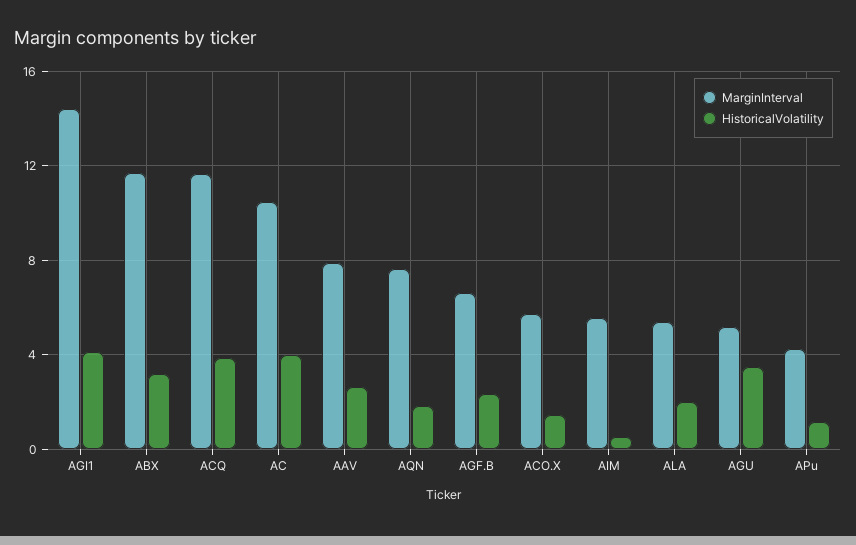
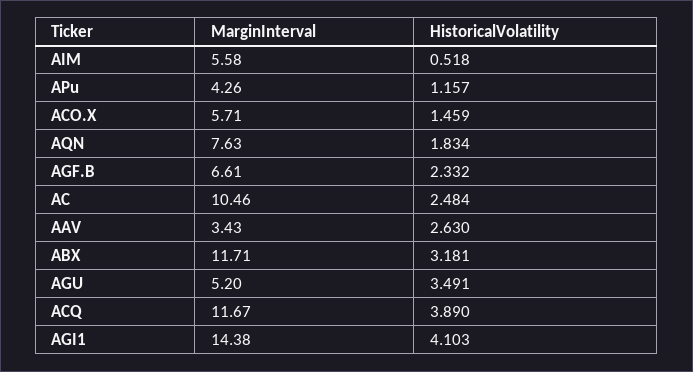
  {
    "MarginInterval": {
      "AGI1": 14.38,
      "ABX": 11.71,
      "ACQ": 11.67,
      "AC": 10.46,
-     "AAV": 8,
+     "AAV": 3.43,
      "AQN": 7.63,
      "AGF.B": 6.61,
      "ACO.X": 5.71,
      "AIM": 5.58,
-     "ALA": 5.5,
      "AGU": 5.2,
      "APu": 4.26
    },
    "HistoricalVolatility": {
      "AGI1": 4.103,
      "ABX": 3.181,
      "ACQ": 3.89,
-     "AC": 4,
+     "AC": 2.484,
      "AAV": 2.63,
      "AQN": 1.834,
      "AGF.B": 2.332,
      "ACO.X": 1.459,
      "AIM": 0.518,
-     "ALA": 2,
      "AGU": 3.491,
      "APu": 1.157
    }
  }

